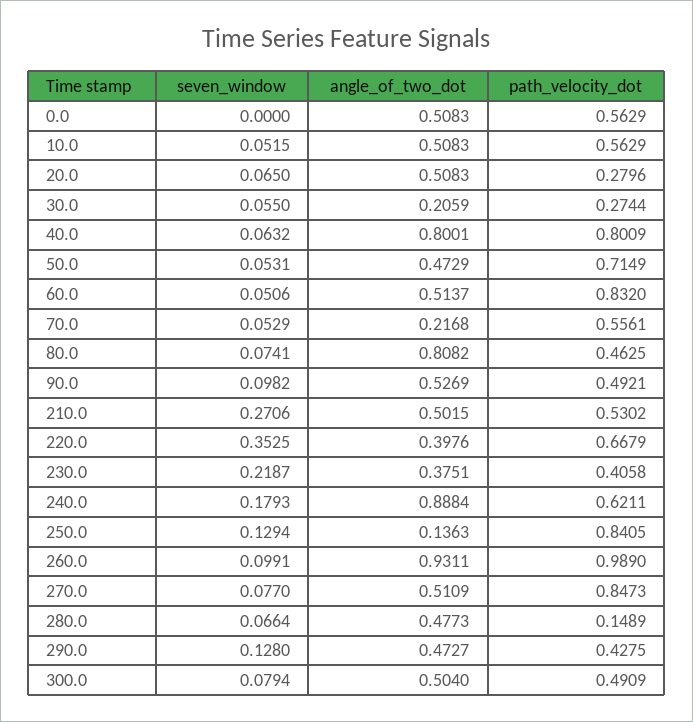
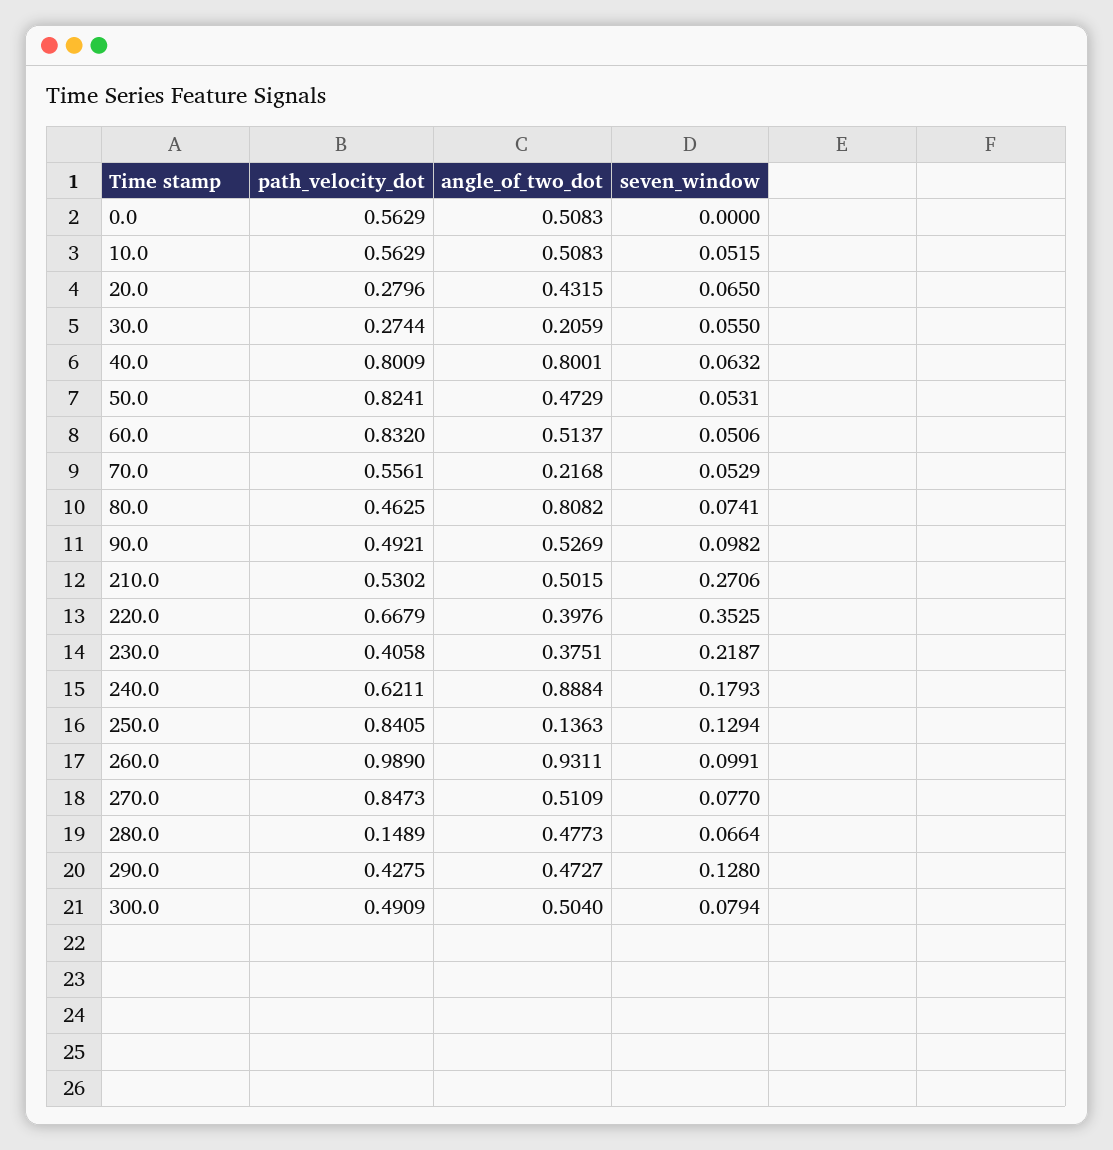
  {
    "seven_window": {
      "0.0": 0,
      "10.0": 0.0515,
      "20.0": 0.065,
      "30.0": 0.055,
      "40.0": 0.0632,
      "50.0": 0.0531,
      "60.0": 0.0506,
      "70.0": 0.0529,
      "80.0": 0.0741,
      "90.0": 0.0982,
      "210.0": 0.2706,
      "220.0": 0.3525,
      "230.0": 0.2187,
      "240.0": 0.1793,
      "250.0": 0.1294,
      "260.0": 0.0991,
      "270.0": 0.077,
      "280.0": 0.0664,
      "290.0": 0.128,
      "300.0": 0.0794
    },
    "angle_of_two_dot": {
      "0.0": 0.5083,
      "10.0": 0.5083,
-     "20.0": 0.5083,
+     "20.0": 0.4315,
      "30.0": 0.2059,
      "40.0": 0.8001,
      "50.0": 0.4729,
      "60.0": 0.5137,
      "70.0": 0.2168,
      "80.0": 0.8082,
      "90.0": 0.5269,
      "210.0": 0.5015,
      "220.0": 0.3976,
      "230.0": 0.3751,
      "240.0": 0.8884,
      "250.0": 0.1363,
      "260.0": 0.9311,
      "270.0": 0.5109,
      "280.0": 0.4773,
      "290.0": 0.4727,
      "300.0": 0.504
    },
    "path_velocity_dot": {
      "0.0": 0.5629,
      "10.0": 0.5629,
      "20.0": 0.2796,
      "30.0": 0.2744,
      "40.0": 0.8009,
-     "50.0": 0.7149,
+     "50.0": 0.8241,
      "60.0": 0.832,
      "70.0": 0.5561,
      "80.0": 0.4625,
      "90.0": 0.4921,
      "210.0": 0.5302,
      "220.0": 0.6679,
      "230.0": 0.4058,
      "240.0": 0.6211,
      "250.0": 0.8405,
      "260.0": 0.989,
      "270.0": 0.8473,
      "280.0": 0.1489,
      "290.0": 0.4275,
      "300.0": 0.4909
    }
  }

